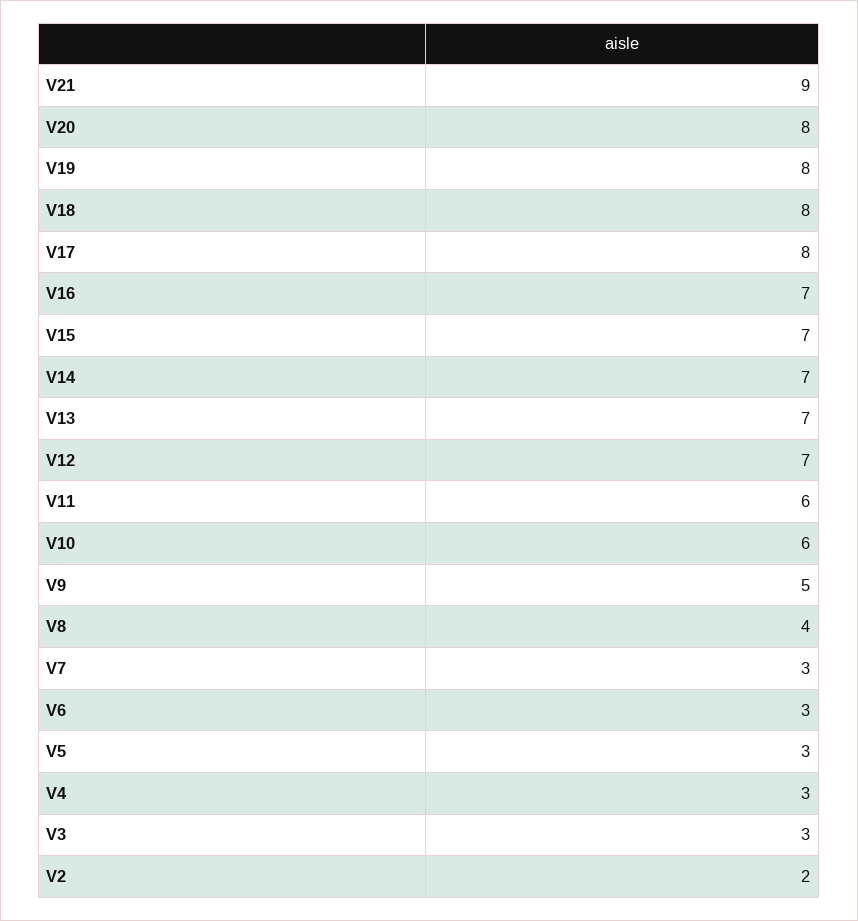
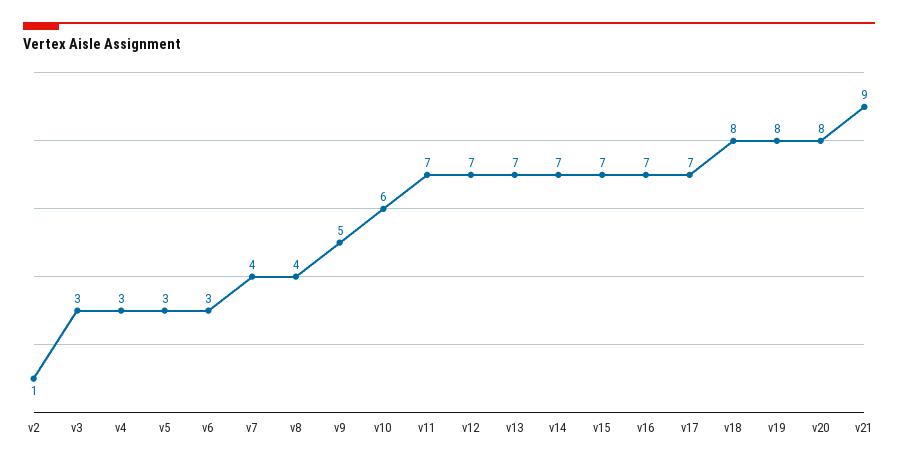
  {
    "V21": 9,
    "V20": 8,
    "V19": 8,
    "V18": 8,
-   "V17": 8,
+   "V17": 7,
    "V16": 7,
    "V15": 7,
    "V14": 7,
    "V13": 7,
    "V12": 7,
-   "V11": 6,
+   "V11": 7,
    "V10": 6,
    "V9": 5,
    "V8": 4,
-   "V7": 3,
+   "V7": 4,
    "V6": 3,
    "V5": 3,
    "V4": 3,
    "V3": 3,
-   "V2": 2
+   "V2": 1
  }

